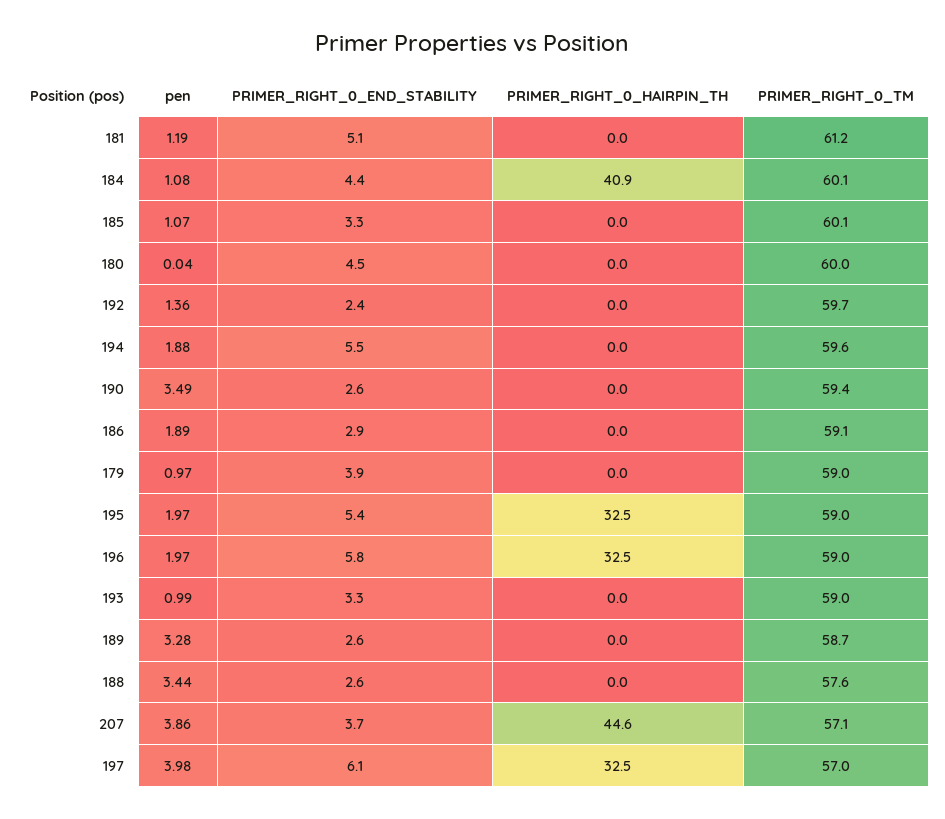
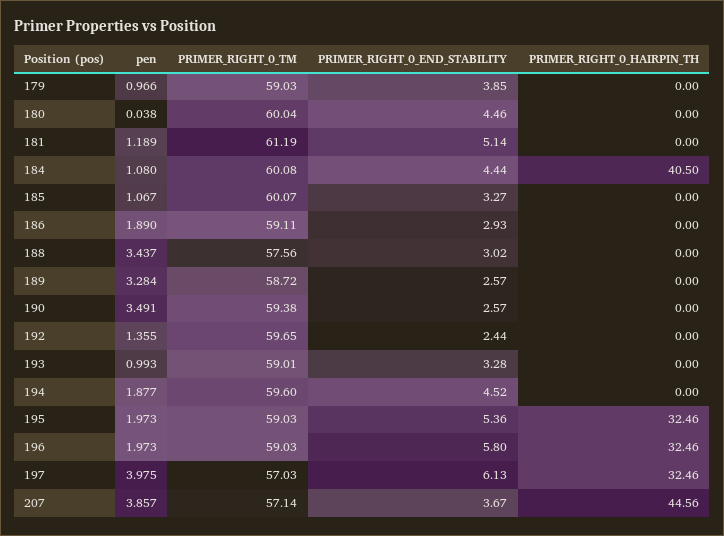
  {
    "pen": {
      "181": 1.189,
      "184": 1.08,
      "185": 1.067,
      "180": 0.038,
      "192": 1.355,
      "194": 1.877,
      "190": 3.491,
      "186": 1.89,
      "179": 0.966,
      "195": 1.973,
      "196": 1.973,
      "193": 0.993,
      "189": 3.284,
      "188": 3.437,
      "207": 3.857,
      "197": 3.975
    },
    "PRIMER_RIGHT_0_END_STABILITY": {
      "181": 5.14,
      "184": 4.44,
      "185": 3.27,
      "180": 4.46,
      "192": 2.44,
-     "194": 5.5,
+     "194": 4.52,
      "190": 2.57,
      "186": 2.93,
      "179": 3.85,
      "195": 5.36,
      "196": 5.8,
      "193": 3.28,
      "189": 2.57,
-     "188": 2.6,
+     "188": 3.02,
      "207": 3.67,
      "197": 6.13
    },
    "PRIMER_RIGHT_0_HAIRPIN_TH": {
      "181": 0,
-     "184": 40.9,
+     "184": 40.5,
      "185": 0,
      "180": 0,
      "192": 0,
      "194": 0,
      "190": 0,
      "186": 0,
      "179": 0,
      "195": 32.46,
      "196": 32.46,
      "193": 0,
      "189": 0,
      "188": 0,
      "207": 44.56,
      "197": 32.46
    },
    "PRIMER_RIGHT_0_TM": {
      "181": 61.19,
      "184": 60.08,
      "185": 60.07,
      "180": 60.04,
      "192": 59.65,
      "194": 59.6,
      "190": 59.38,
      "186": 59.11,
      "179": 59.03,
      "195": 59.03,
      "196": 59.03,
      "193": 59.01,
      "189": 58.72,
      "188": 57.56,
      "207": 57.14,
      "197": 57.03
    }
  }

